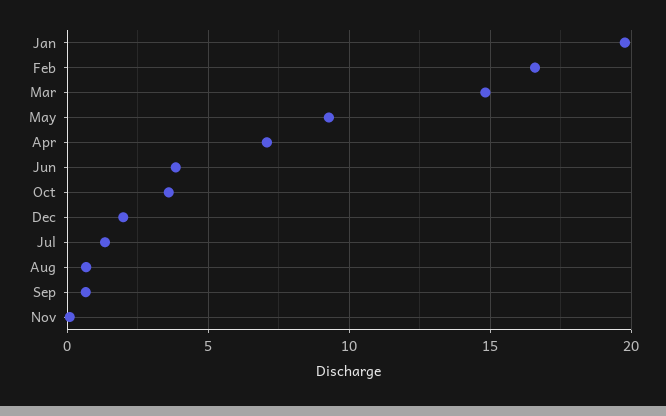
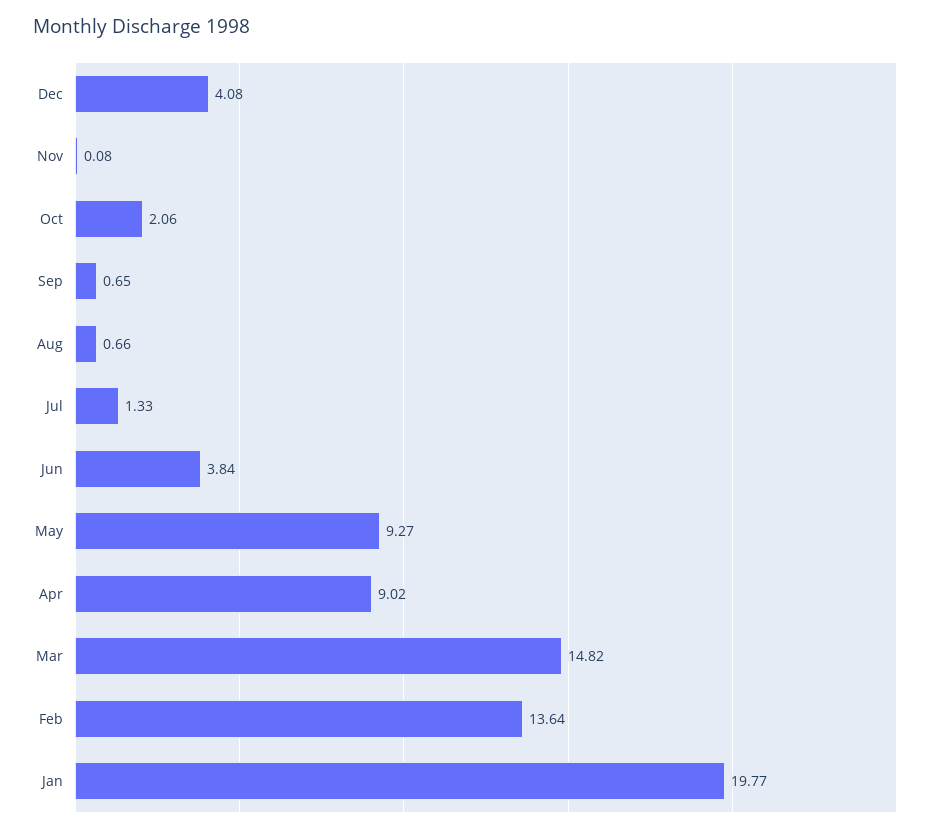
  {
    "Jan": 19.77,
-   "Feb": 16.5,
+   "Feb": 13.64,
    "Mar": 14.82,
    "May": 9.27,
-   "Apr": 7,
+   "Apr": 9.02,
    "Jun": 3.84,
-   "Oct": 3.5,
+   "Oct": 2.06,
-   "Dec": 2,
+   "Dec": 4.08,
    "Jul": 1.33,
    "Aug": 0.66,
    "Sep": 0.65,
    "Nov": 0.08
  }

